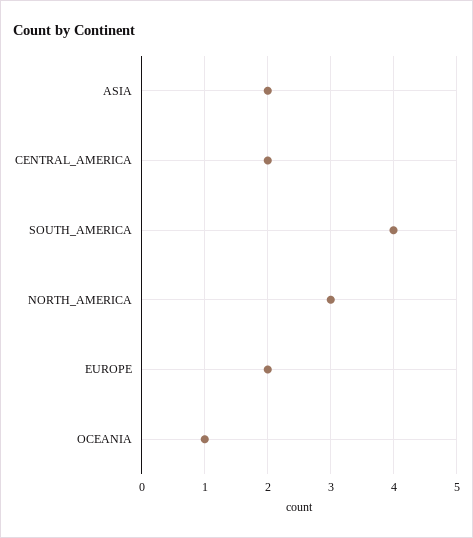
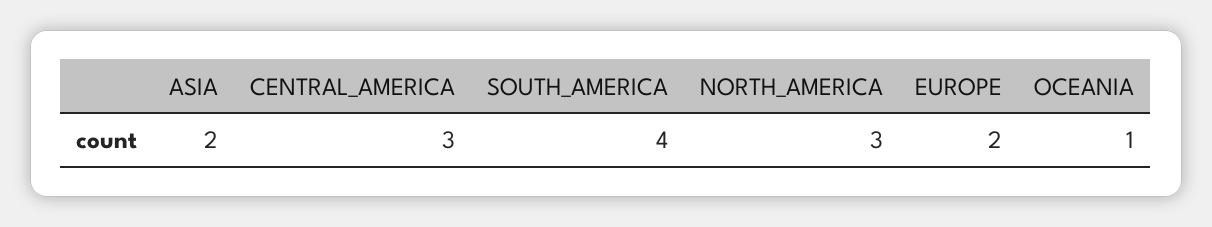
  {
    "ASIA": 2,
-   "CENTRAL_AMERICA": 2,
+   "CENTRAL_AMERICA": 3,
    "SOUTH_AMERICA": 4,
    "NORTH_AMERICA": 3,
    "EUROPE": 2,
    "OCEANIA": 1
  }

